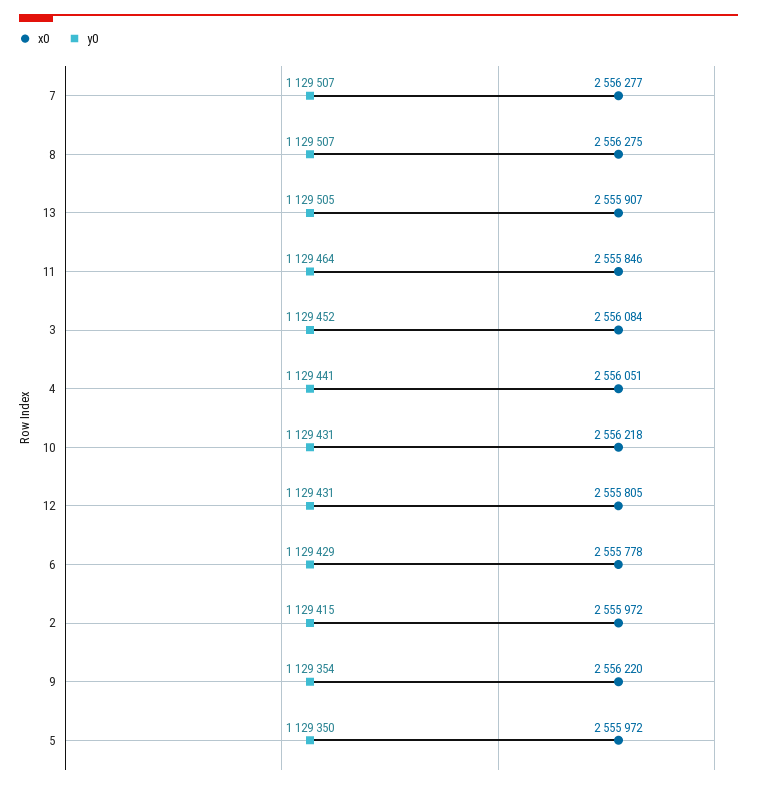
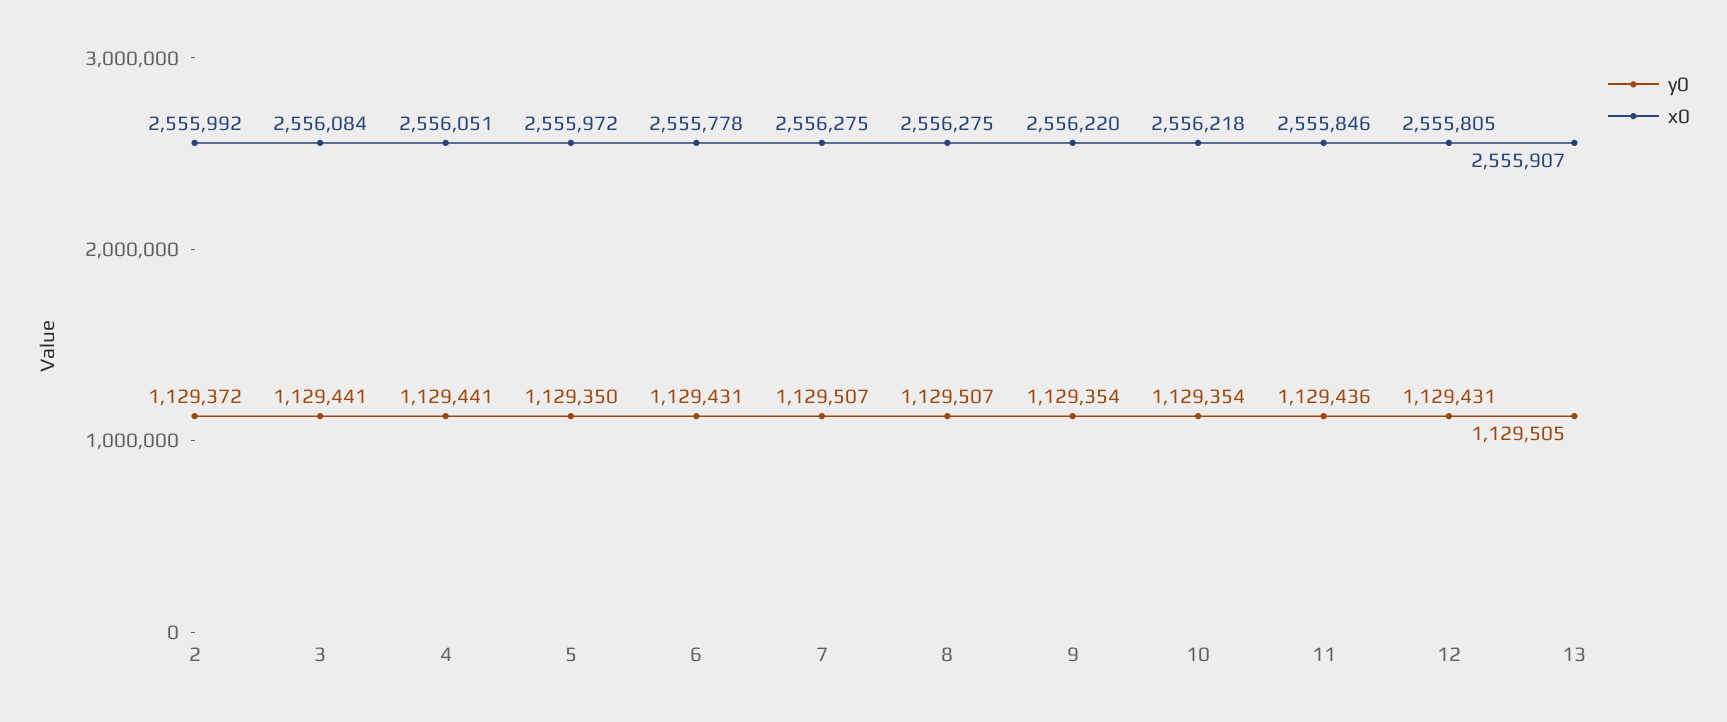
  {
    "x0": {
-     "7": 2556277,
+     "7": 2556275,
      "8": 2556275,
      "13": 2555907,
      "11": 2555846,
      "3": 2556084,
      "4": 2556051,
      "10": 2556218,
      "12": 2555805,
      "6": 2555778,
-     "2": 2555972,
+     "2": 2555992,
      "9": 2556220,
      "5": 2555972
    },
    "y0": {
      "7": 1129507,
      "8": 1129507,
      "13": 1129505,
-     "11": 1129464,
+     "11": 1129436,
-     "3": 1129452,
+     "3": 1129441,
      "4": 1129441,
-     "10": 1129431,
+     "10": 1129354,
      "12": 1129431,
-     "6": 1129429,
+     "6": 1129431,
-     "2": 1129415,
+     "2": 1129372,
      "9": 1129354,
      "5": 1129350
    }
  }

